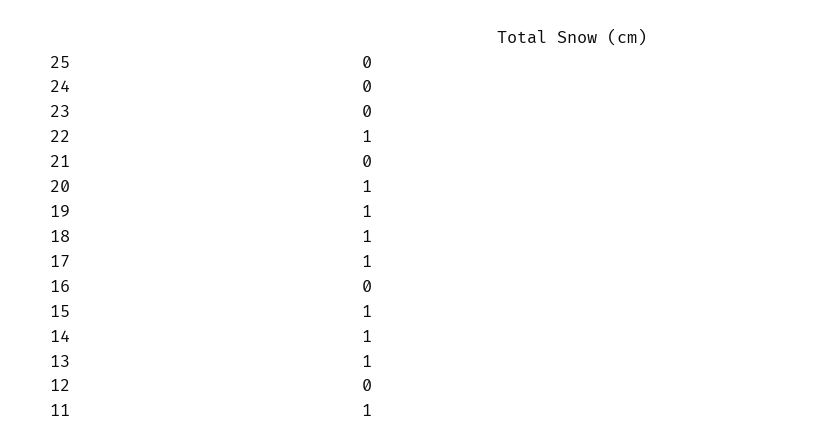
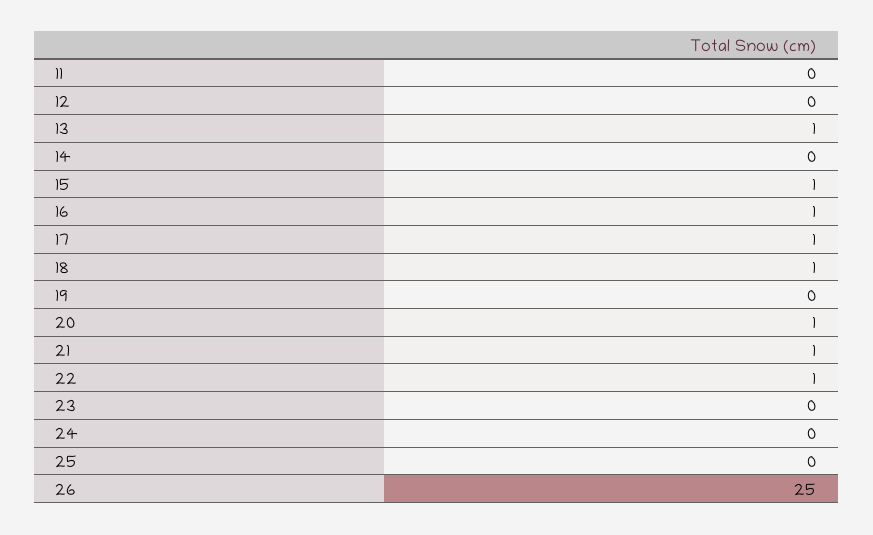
  {
    "25": 0,
    "24": 0,
    "23": 0,
    "22": 1,
-   "21": 0,
+   "21": 1,
    "20": 1,
-   "19": 1,
+   "19": 0,
    "18": 1,
    "17": 1,
-   "16": 0,
+   "16": 1,
    "15": 1,
-   "14": 1,
+   "14": 0,
    "13": 1,
    "12": 0,
-   "11": 1
+   "11": 0,
+   "26": 25
  }

